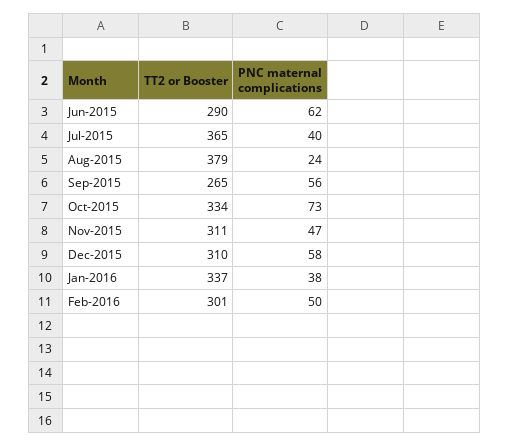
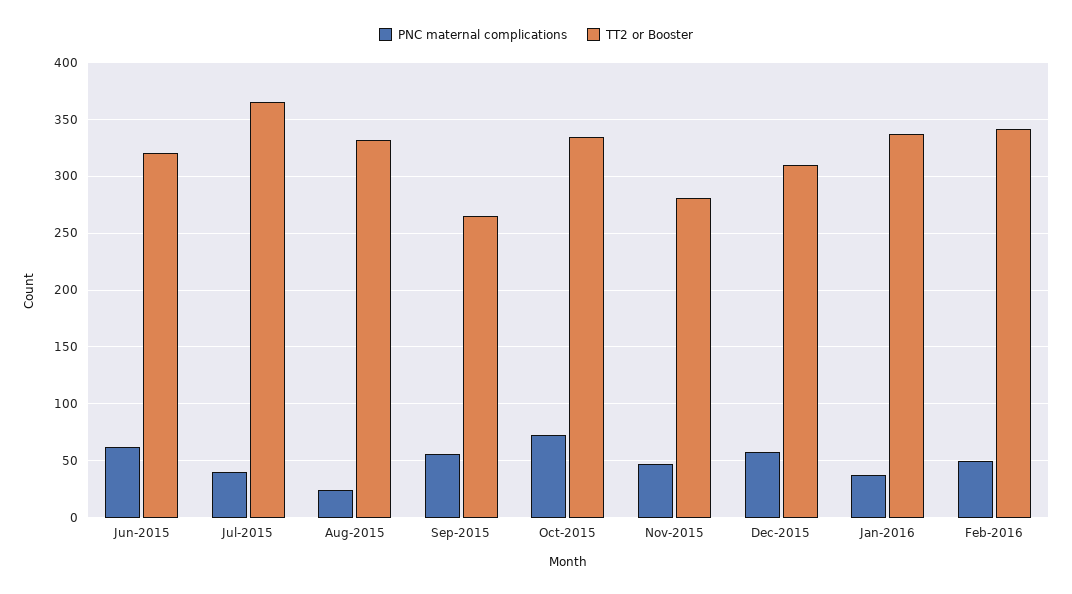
  {
    "TT2 or Booster": {
-     "Jun-2015": 290,
+     "Jun-2015": 320,
      "Jul-2015": 365,
-     "Aug-2015": 379,
+     "Aug-2015": 330,
      "Sep-2015": 265,
      "Oct-2015": 334,
-     "Nov-2015": 311,
+     "Nov-2015": 280,
      "Dec-2015": 310,
      "Jan-2016": 337,
-     "Feb-2016": 301
+     "Feb-2016": 340
    },
    "PNC maternal complications": {
      "Jun-2015": 62,
      "Jul-2015": 40,
      "Aug-2015": 24,
      "Sep-2015": 56,
      "Oct-2015": 73,
      "Nov-2015": 47,
      "Dec-2015": 58,
      "Jan-2016": 38,
      "Feb-2016": 50
    }
  }

